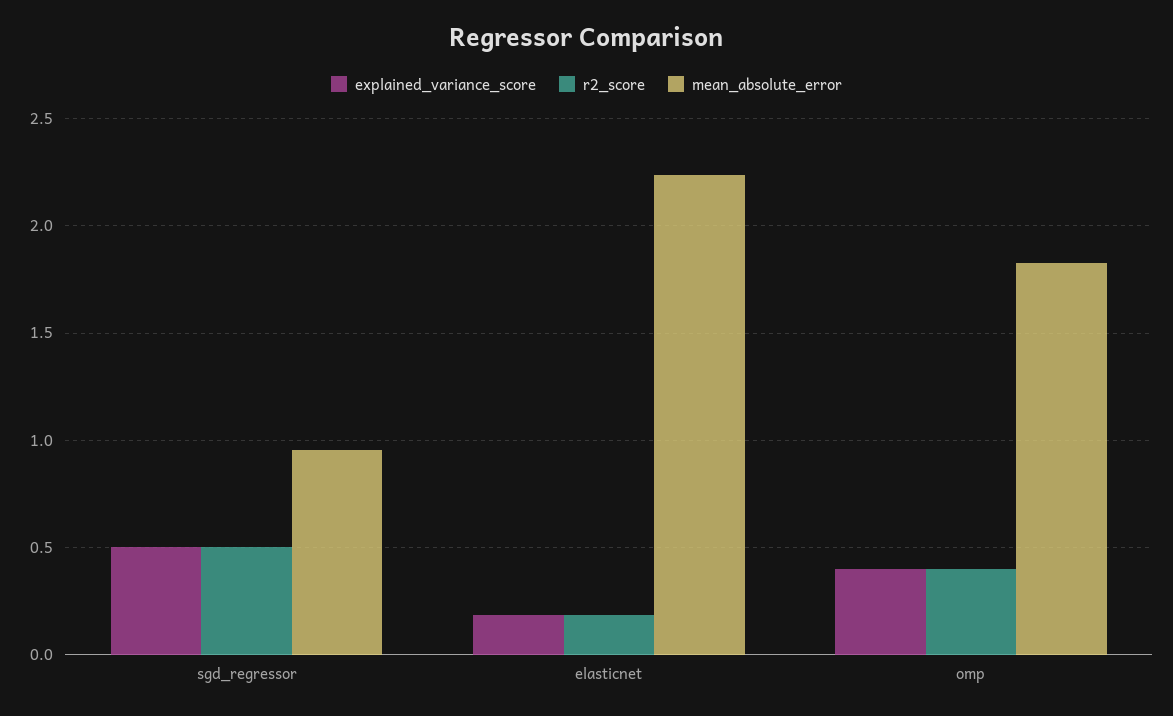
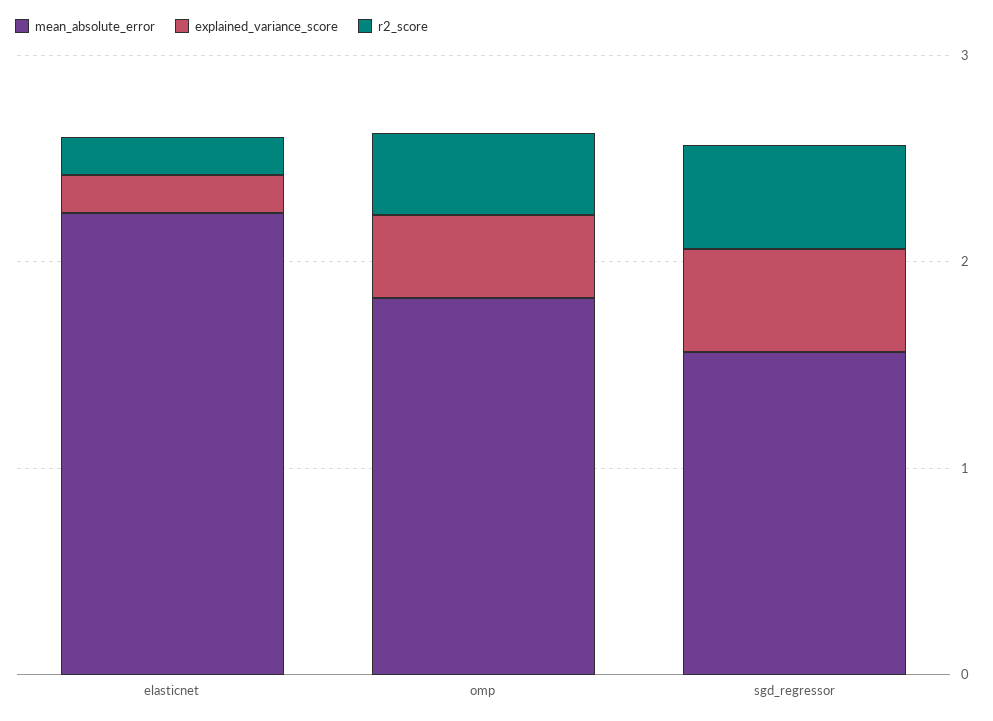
  {
    "explained_variance_score": {
      "sgd_regressor": 0.5,
      "elasticnet": 0.2,
      "omp": 0.4
    },
    "r2_score": {
      "sgd_regressor": 0.5,
      "elasticnet": 0.2,
      "omp": 0.4
    },
    "mean_absolute_error": {
-     "sgd_regressor": 0.95,
+     "sgd_regressor": 1.6,
      "elasticnet": 2.25,
      "omp": 1.85
    }
  }

